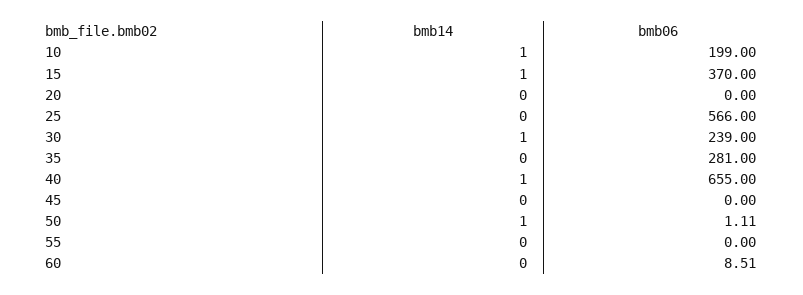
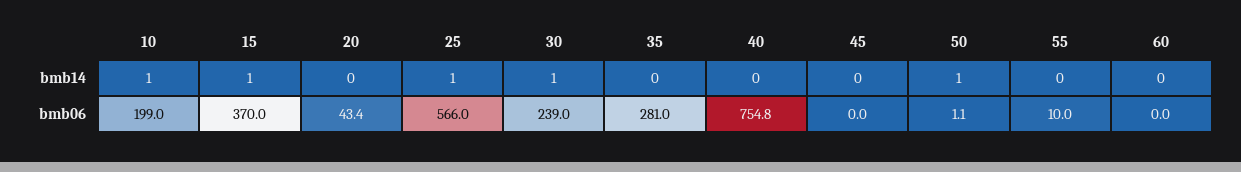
  {
    "bmb14": {
      "10": 1,
      "15": 1,
      "20": 0,
-     "25": 0,
+     "25": 1,
      "30": 1,
      "35": 0,
-     "40": 1,
+     "40": 0,
      "45": 0,
      "50": 1,
      "55": 0,
      "60": 0
    },
    "bmb06": {
      "10": 199,
      "15": 370,
-     "20": 0,
+     "20": 43.4,
      "25": 566,
      "30": 239,
      "35": 281,
-     "40": 655,
+     "40": 754.8,
      "45": 0,
      "50": 1.11,
-     "55": 0,
+     "55": 10,
-     "60": 8.51
+     "60": 0
    }
  }

